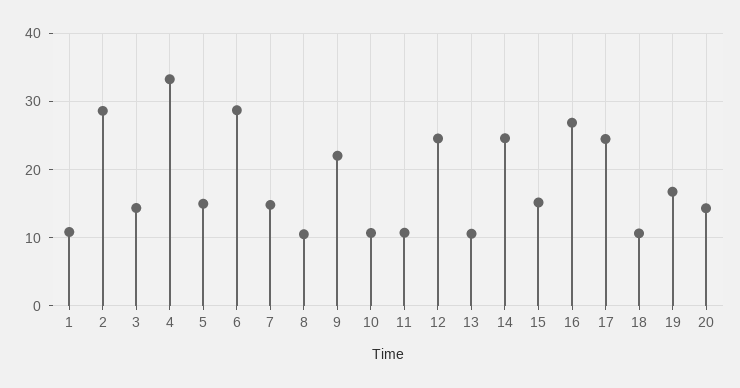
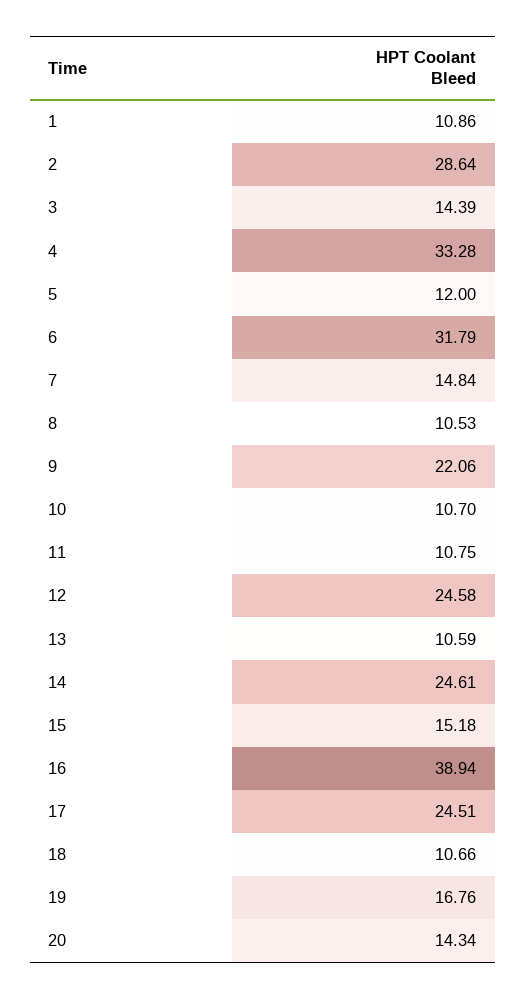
  {
    "1": 10.86,
    "2": 28.64,
    "3": 14.39,
    "4": 33.28,
-   "5": 15,
+   "5": 12,
-   "6": 29,
+   "6": 31.79,
    "7": 14.84,
    "8": 10.53,
    "9": 22.06,
    "10": 10.7,
    "11": 10.75,
    "12": 24.58,
    "13": 10.59,
    "14": 24.61,
    "15": 15.18,
-   "16": 27,
+   "16": 38.94,
    "17": 24.51,
    "18": 10.66,
    "19": 16.76,
    "20": 14.34
  }

